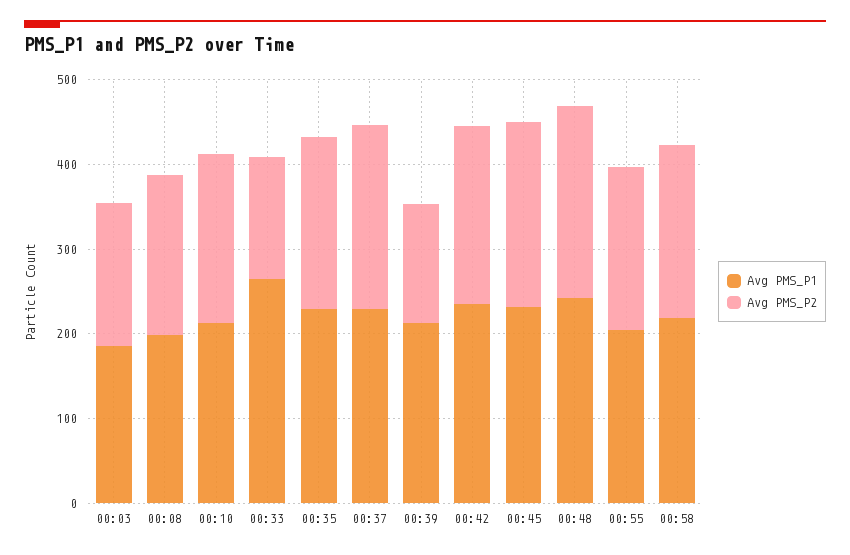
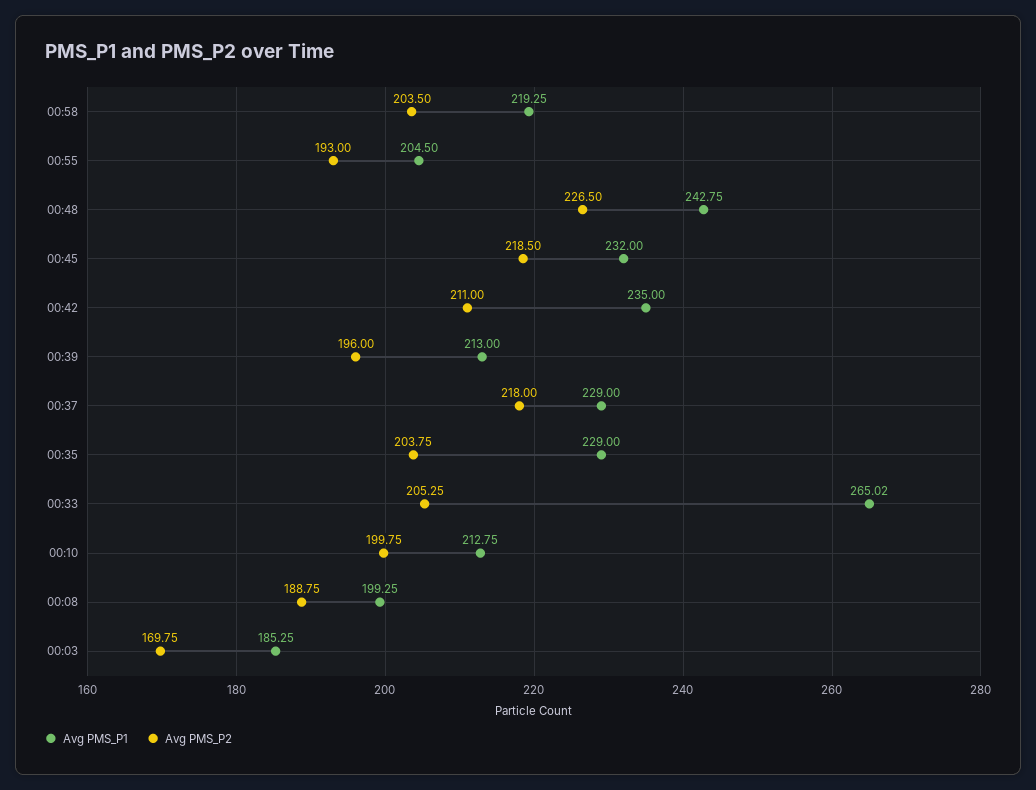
  {
    "Avg PMS_P1": {
      "00:03": 185.25,
      "00:08": 199.25,
      "00:10": 212.75,
      "00:33": 265.02,
      "00:35": 229,
      "00:37": 229,
      "00:39": 213,
      "00:42": 235,
      "00:45": 232,
      "00:48": 242.75,
      "00:55": 204.5,
      "00:58": 219.25
    },
    "Avg PMS_P2": {
      "00:03": 169.75,
      "00:08": 188.75,
      "00:10": 199.75,
-     "00:33": 140,
+     "00:33": 205.25,
      "00:35": 203.75,
      "00:37": 218,
-     "00:39": 140,
+     "00:39": 196,
      "00:42": 211,
      "00:45": 218.5,
      "00:48": 226.5,
      "00:55": 193,
      "00:58": 203.5
    }
  }

